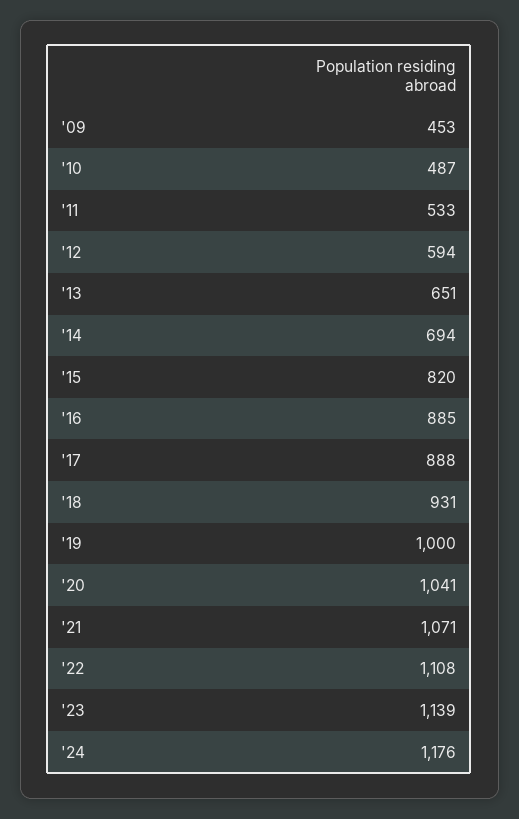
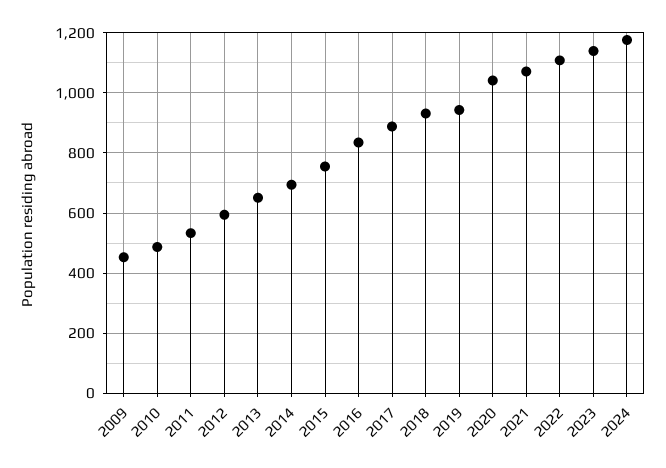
  {
    "'09": 453,
    "'10": 487,
    "'11": 533,
    "'12": 594,
    "'13": 651,
    "'14": 694,
-   "'15": 820,
+   "'15": 760,
-   "'16": 885,
+   "'16": 840,
    "'17": 888,
    "'18": 931,
-   "'19": 1000,
+   "'19": 940,
    "'20": 1041,
    "'21": 1071,
    "'22": 1108,
    "'23": 1139,
    "'24": 1176
  }

